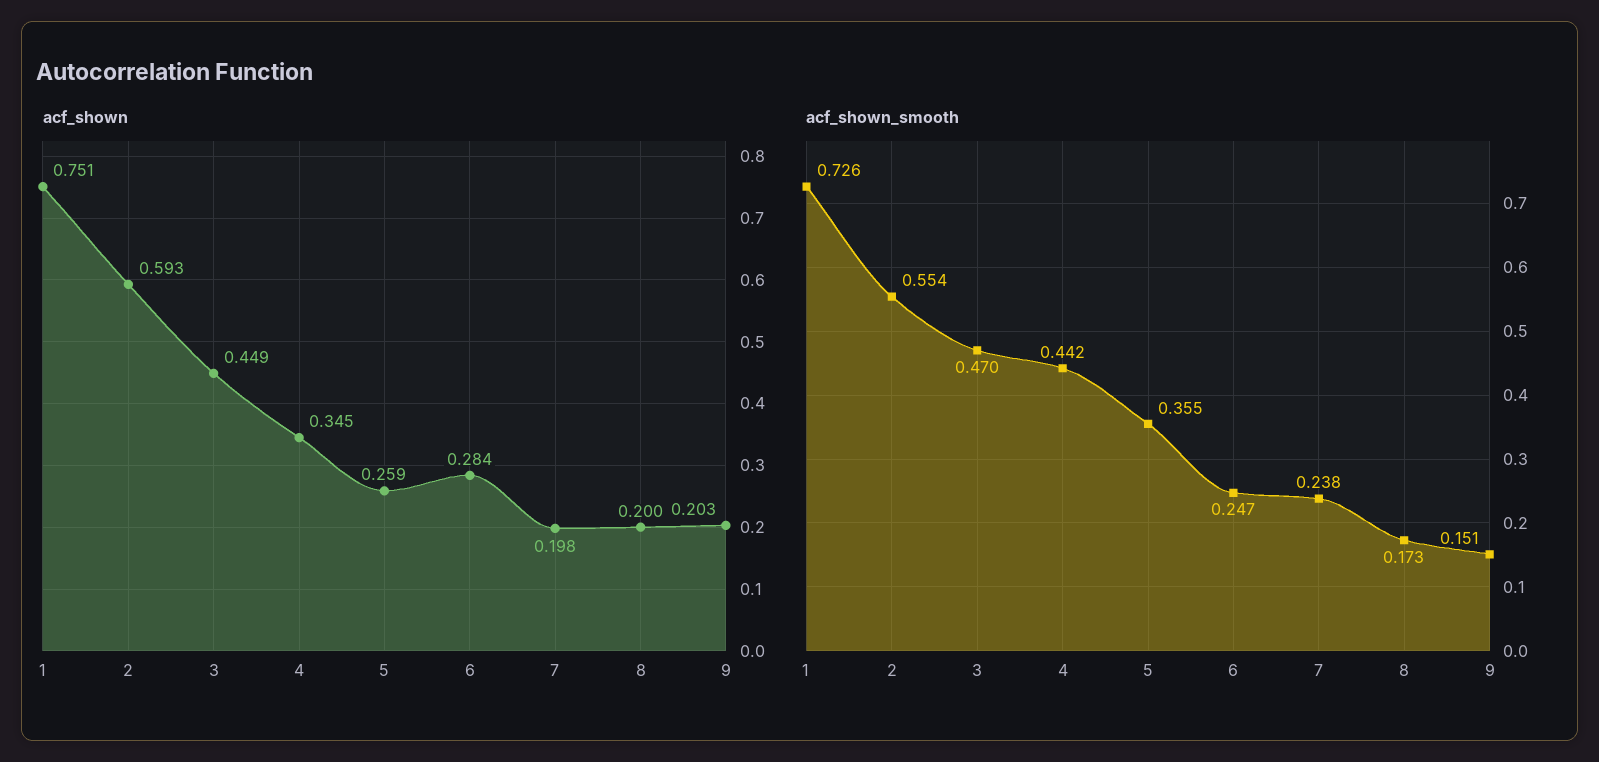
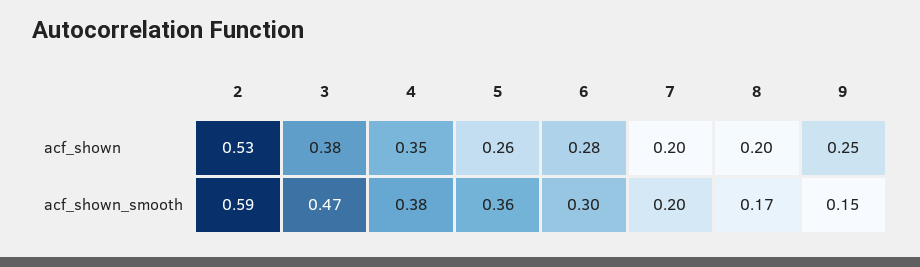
  {
    "acf_shown": {
-     "1": 0.751,
-     "2": 0.593,
+     "2": 0.53,
-     "3": 0.449,
+     "3": 0.38,
      "4": 0.345,
      "5": 0.259,
      "6": 0.284,
      "7": 0.198,
      "8": 0.2,
-     "9": 0.203
+     "9": 0.25
    },
    "acf_shown_smooth": {
-     "1": 0.726,
-     "2": 0.554,
+     "2": 0.59,
      "3": 0.47,
-     "4": 0.442,
+     "4": 0.38,
      "5": 0.355,
-     "6": 0.247,
+     "6": 0.3,
-     "7": 0.238,
+     "7": 0.2,
      "8": 0.173,
      "9": 0.151
    }
  }

